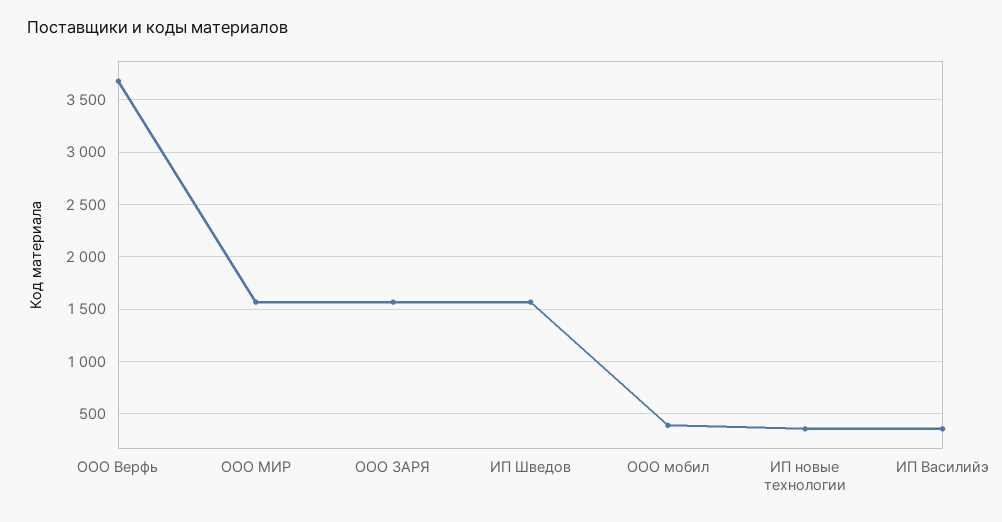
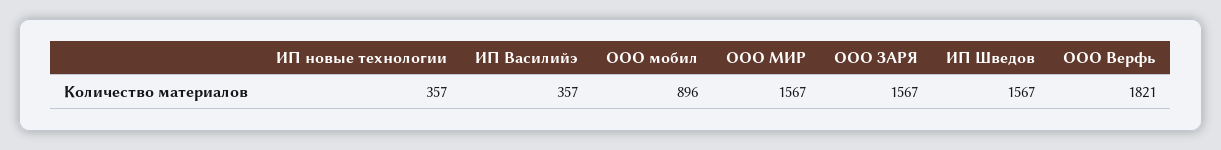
  {
-   "ООО Верфь": 3700,
+   "ООО Верфь": 1821,
    "ООО МИР": 1567,
    "ООО ЗАРЯ": 1567,
    "ИП Шведов": 1567,
-   "ООО мобил": 400,
+   "ООО мобил": 896,
    "ИП новые технологии": 357,
    "ИП Василийэ": 357
  }

